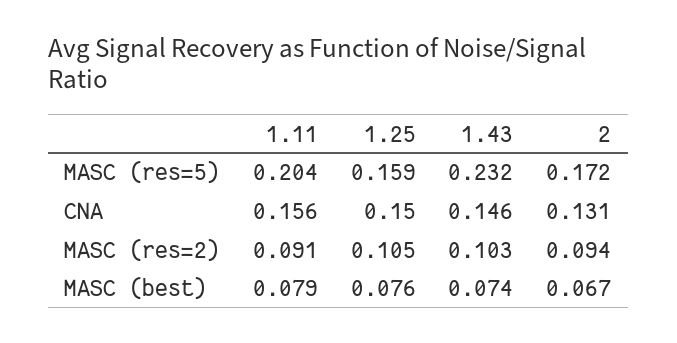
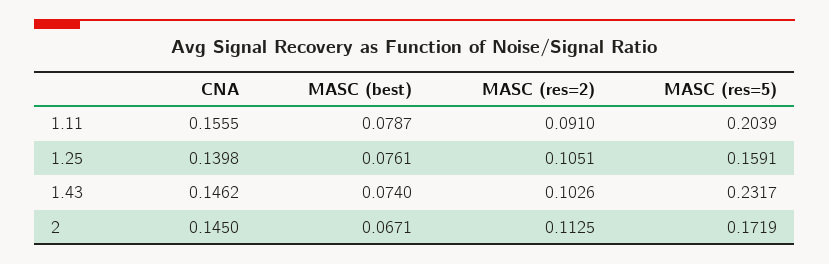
  {
    "1.11": {
      "MASC (res=5)": 0.2039,
      "CNA": 0.1555,
      "MASC (res=2)": 0.091,
      "MASC (best)": 0.0787
    },
    "1.25": {
      "MASC (res=5)": 0.1591,
-     "CNA": 0.15,
+     "CNA": 0.1398,
      "MASC (res=2)": 0.1051,
      "MASC (best)": 0.0761
    },
    "1.43": {
      "MASC (res=5)": 0.2317,
      "CNA": 0.1462,
      "MASC (res=2)": 0.1026,
      "MASC (best)": 0.074
    },
    "2": {
      "MASC (res=5)": 0.1719,
-     "CNA": 0.131,
+     "CNA": 0.145,
-     "MASC (res=2)": 0.094,
+     "MASC (res=2)": 0.1125,
      "MASC (best)": 0.0671
    }
  }

